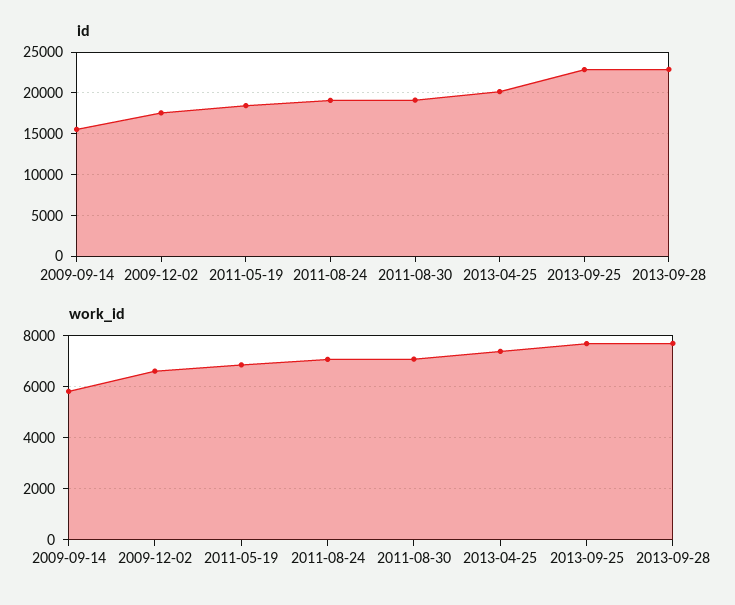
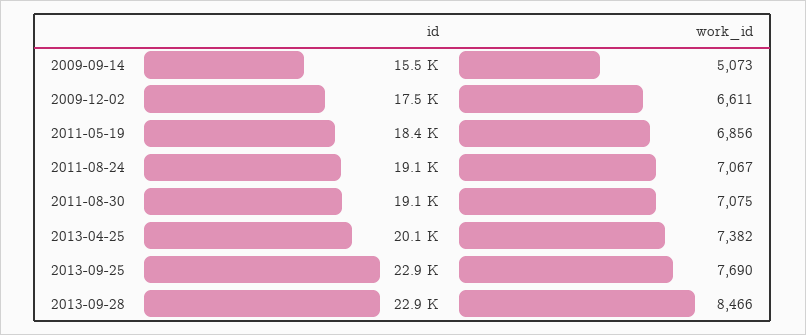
  {
    "id": {
      "2009-09-14": 15500,
      "2009-12-02": 17500,
      "2011-05-19": 18400,
      "2011-08-24": 19100,
      "2011-08-30": 19100,
      "2013-04-25": 20100,
      "2013-09-25": 22900,
      "2013-09-28": 22900
    },
    "work_id": {
-     "2009-09-14": 5750,
+     "2009-09-14": 5073,
      "2009-12-02": 6611,
      "2011-05-19": 6856,
      "2011-08-24": 7067,
      "2011-08-30": 7075,
      "2013-04-25": 7382,
      "2013-09-25": 7690,
-     "2013-09-28": 7750
+     "2013-09-28": 8466
    }
  }

